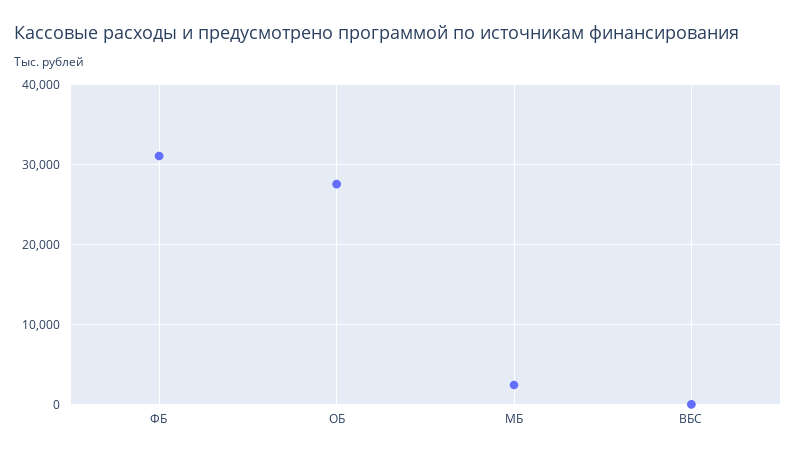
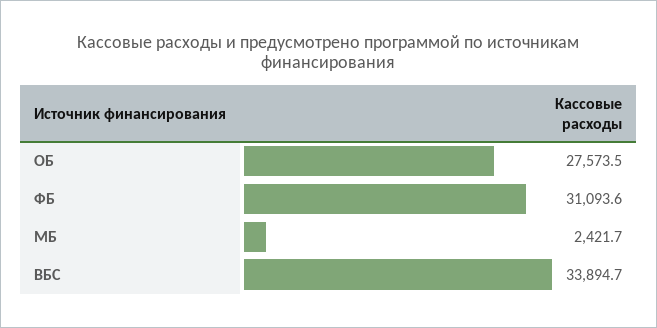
  {
    "ФБ": 31093.6,
    "ОБ": 27573.5,
    "МБ": 2421.7,
-   "ВБС": 0
+   "ВБС": 33894.7
  }

